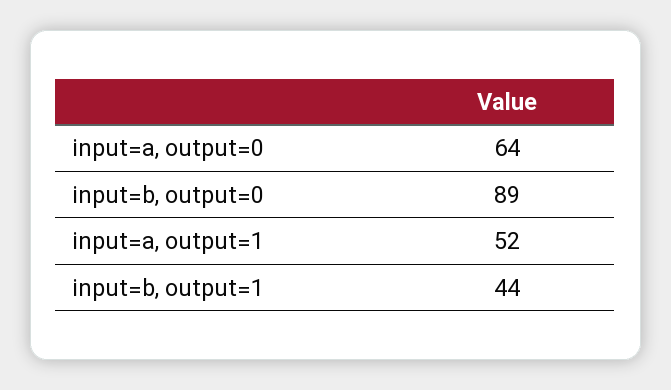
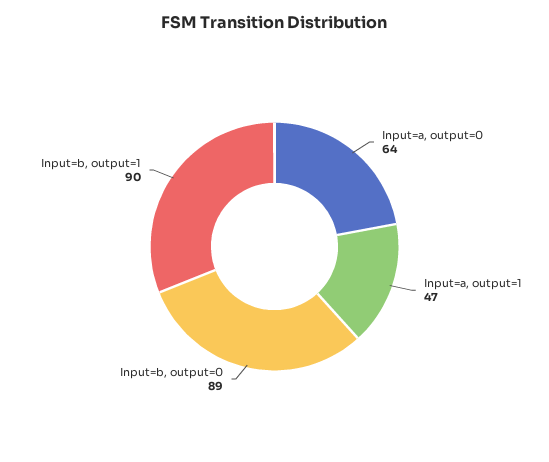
  {
    "input=a, output=0": 64,
    "input=b, output=0": 89,
-   "input=a, output=1": 52,
+   "input=a, output=1": 47,
-   "input=b, output=1": 44
+   "input=b, output=1": 90
  }

